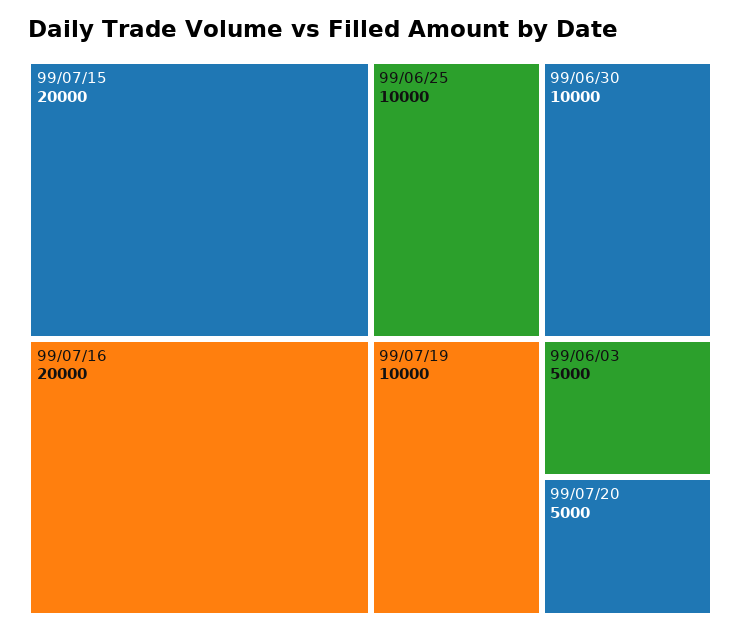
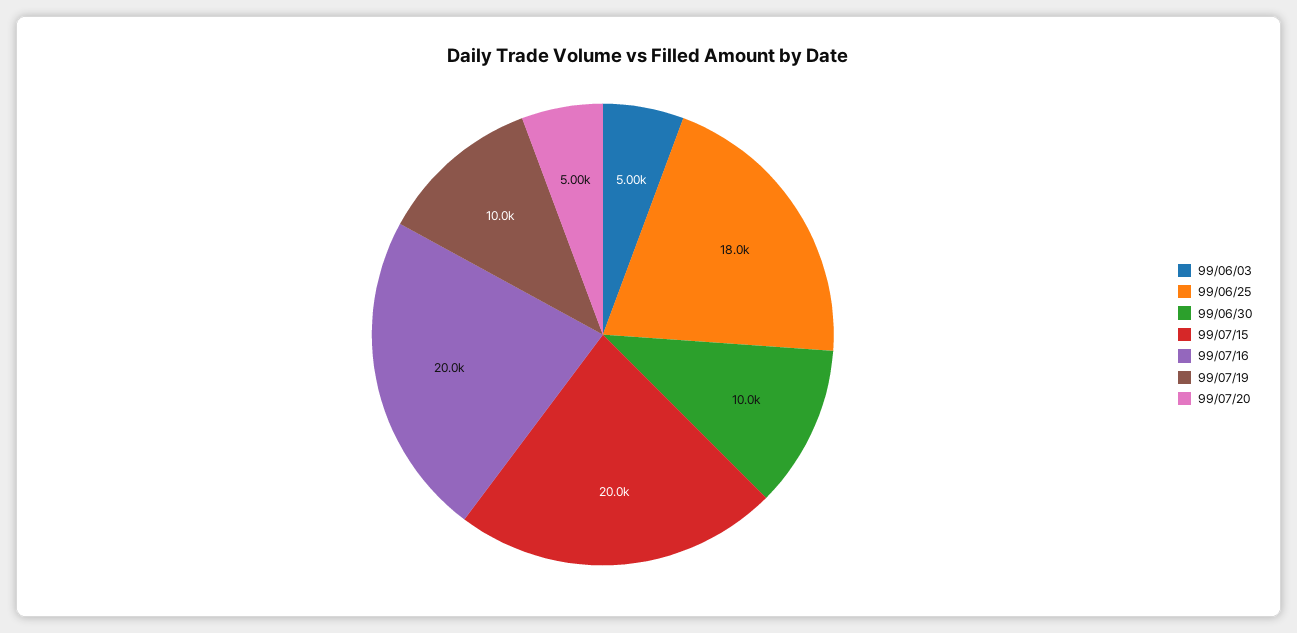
  {
    "99/07/15": 20000,
    "99/07/16": 20000,
-   "99/06/25": 10000,
+   "99/06/25": 18000,
    "99/06/30": 10000,
    "99/07/19": 10000,
    "99/06/03": 5000,
    "99/07/20": 5000
  }

